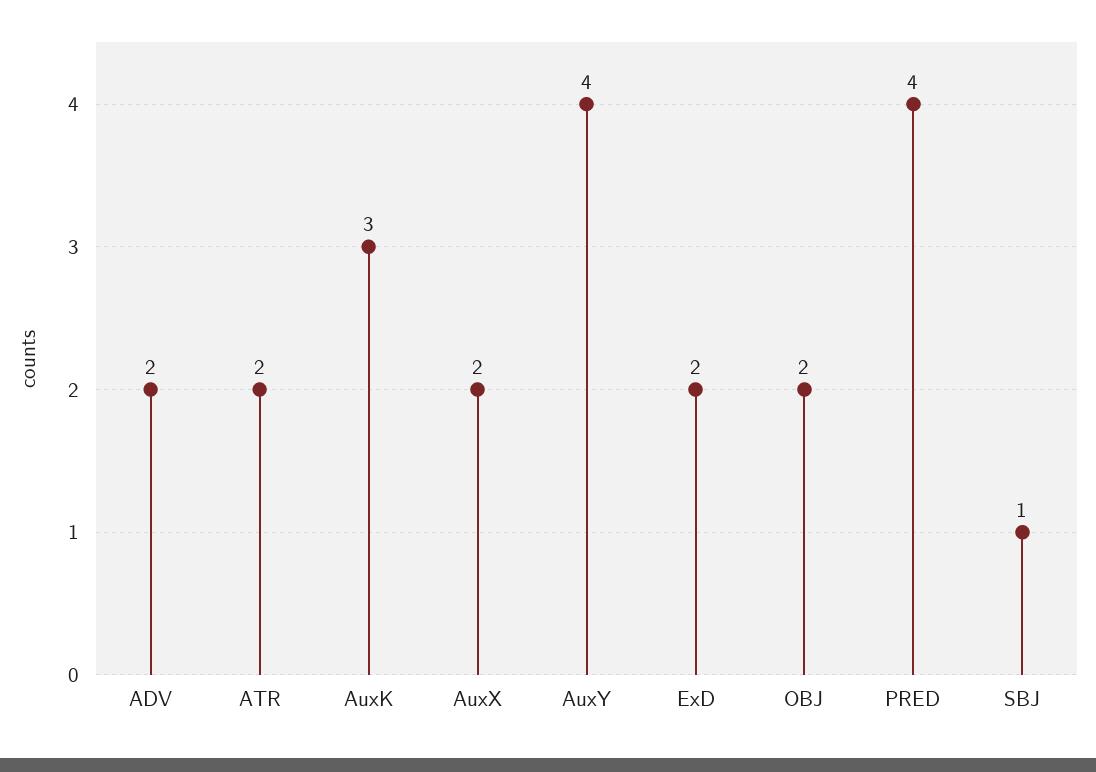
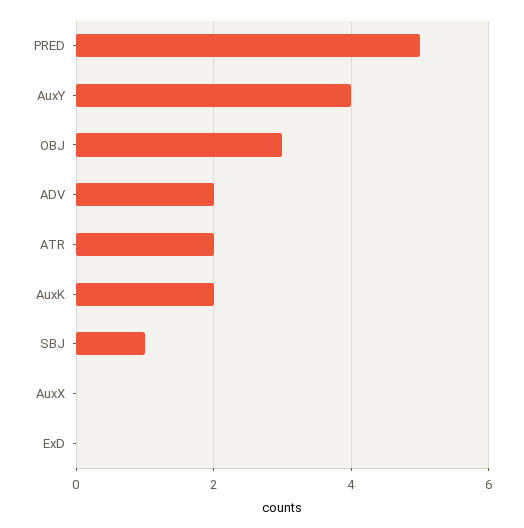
  {
    "ADV": 2,
    "ATR": 2,
-   "AuxK": 3,
+   "AuxK": 2,
-   "AuxX": 2,
+   "AuxX": 0,
    "AuxY": 4,
-   "ExD": 2,
+   "ExD": 0,
-   "OBJ": 2,
+   "OBJ": 3,
-   "PRED": 4,
+   "PRED": 5,
    "SBJ": 1
  }

